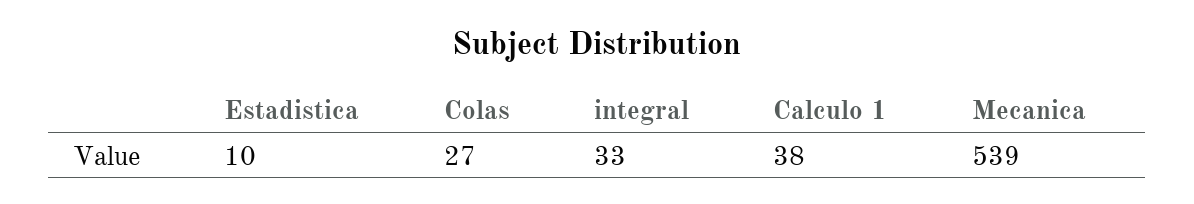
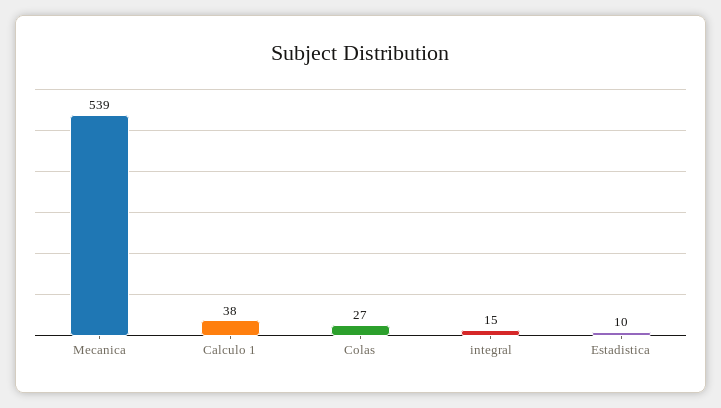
  {
    "Estadistica": 10,
    "Colas": 27,
-   "integral": 33,
+   "integral": 15,
    "Calculo 1": 38,
    "Mecanica": 539
  }

